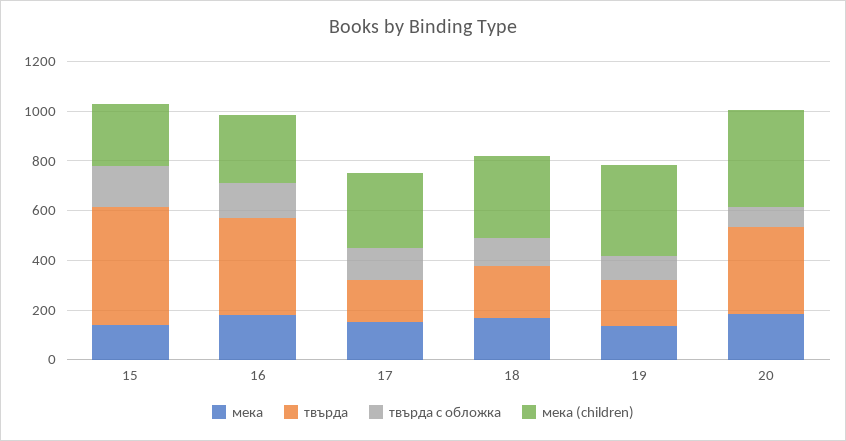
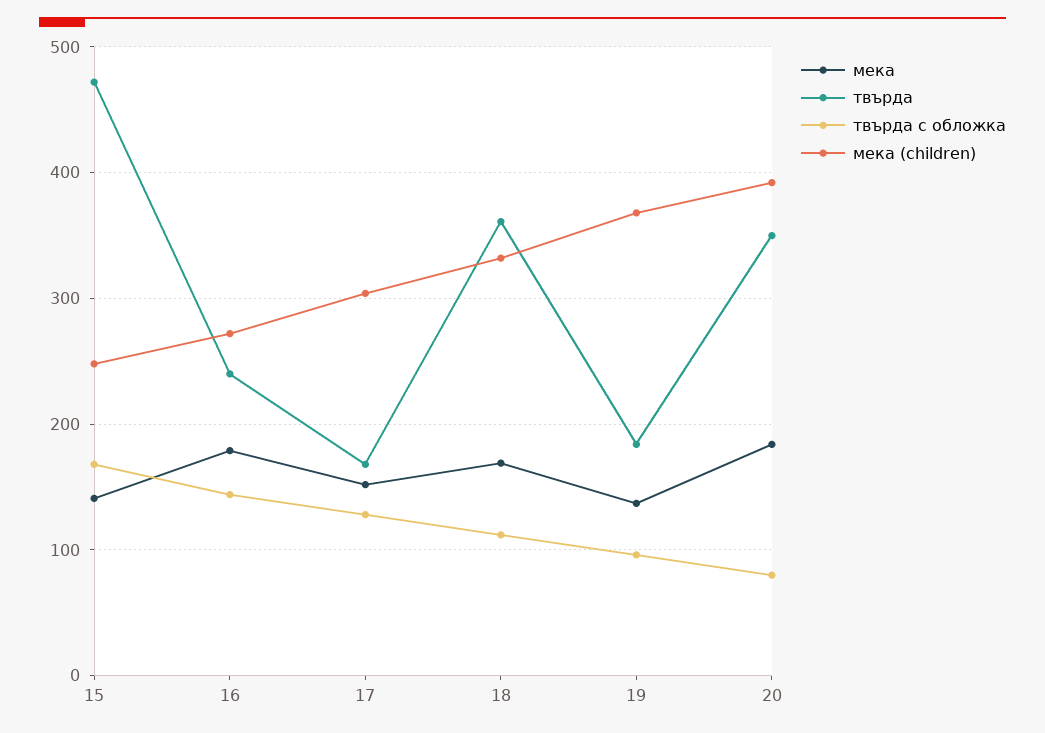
  {
    "мека": {
      "15": 140,
      "16": 180,
      "17": 150,
      "18": 170,
      "19": 140,
      "20": 180
    },
    "твърда": {
      "15": 470,
-     "16": 400,
+     "16": 240,
      "17": 170,
-     "18": 200,
+     "18": 360,
      "19": 180,
      "20": 350
    },
    "твърда с обложка": {
      "15": 170,
      "16": 140,
      "17": 130,
      "18": 110,
      "19": 100,
      "20": 80
    },
    "мека (children)": {
      "15": 250,
      "16": 270,
      "17": 300,
      "18": 330,
      "19": 370,
      "20": 390
    }
  }

